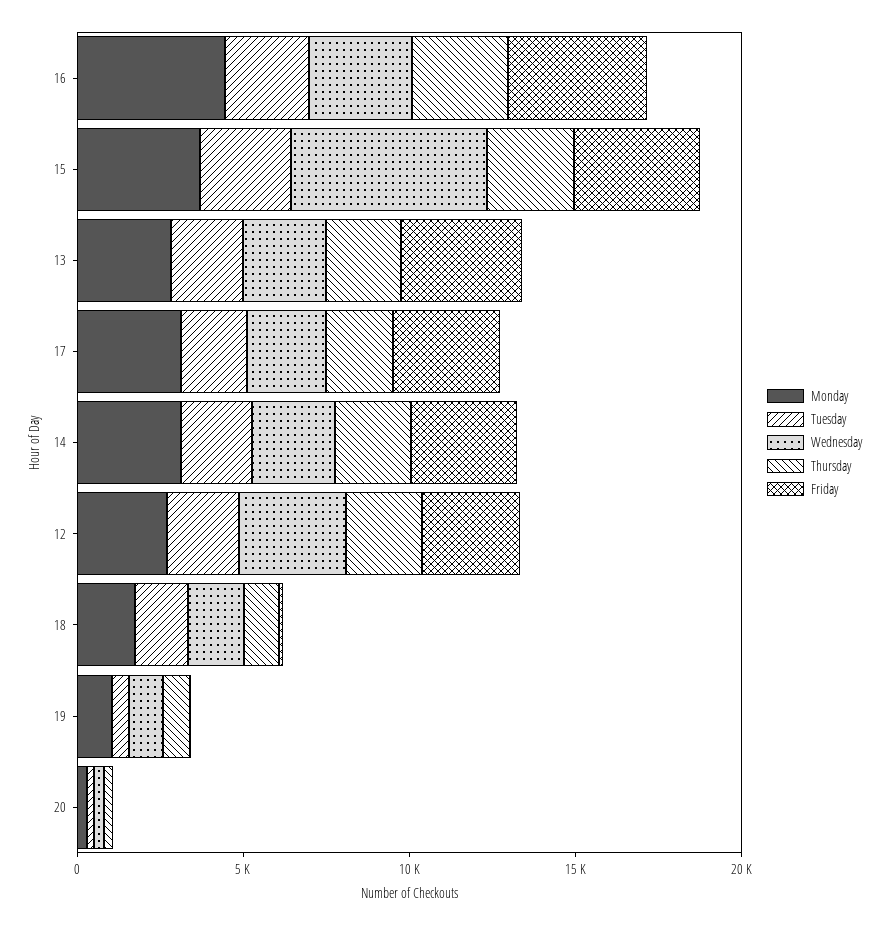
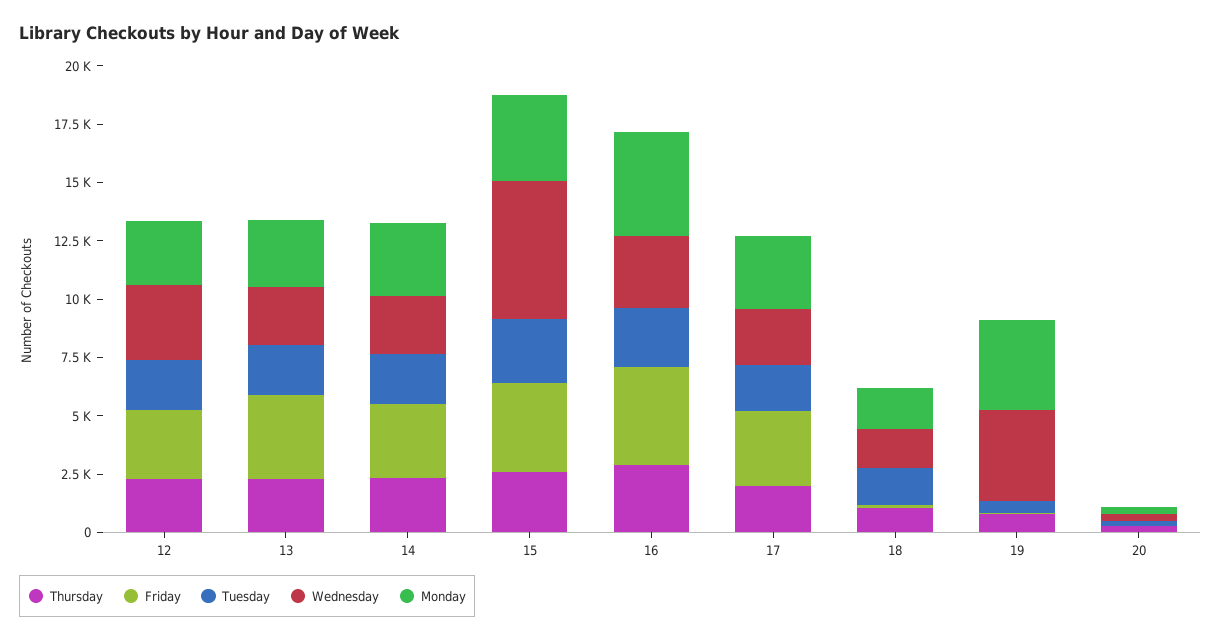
  {
    "Monday": {
      "16": 4500,
      "15": 3500,
      "13": 3000,
      "17": 3000,
      "14": 3000,
      "12": 2500,
      "18": 1500,
-     "19": 1000,
+     "19": 4000,
      "20": 500
    },
    "Tuesday": {
      "16": 2500,
      "15": 3000,
      "13": 2000,
      "17": 2000,
      "14": 2000,
      "12": 2000,
      "18": 1500,
      "19": 500,
      "20": 0
    },
    "Wednesday": {
      "16": 3000,
      "15": 6000,
      "13": 2500,
      "17": 2500,
      "14": 2500,
      "12": 3000,
      "18": 1500,
-     "19": 1000,
+     "19": 4000,
      "20": 500
    },
    "Thursday": {
      "16": 3000,
      "15": 2500,
      "13": 2500,
      "17": 2000,
      "14": 2500,
      "12": 2500,
      "18": 1000,
      "19": 1000,
      "20": 500
    },
    "Friday": {
      "16": 4000,
      "15": 4000,
      "13": 3500,
      "17": 3000,
      "14": 3000,
      "12": 3000,
      "18": 0,
      "19": 0,
      "20": 0
    }
  }

